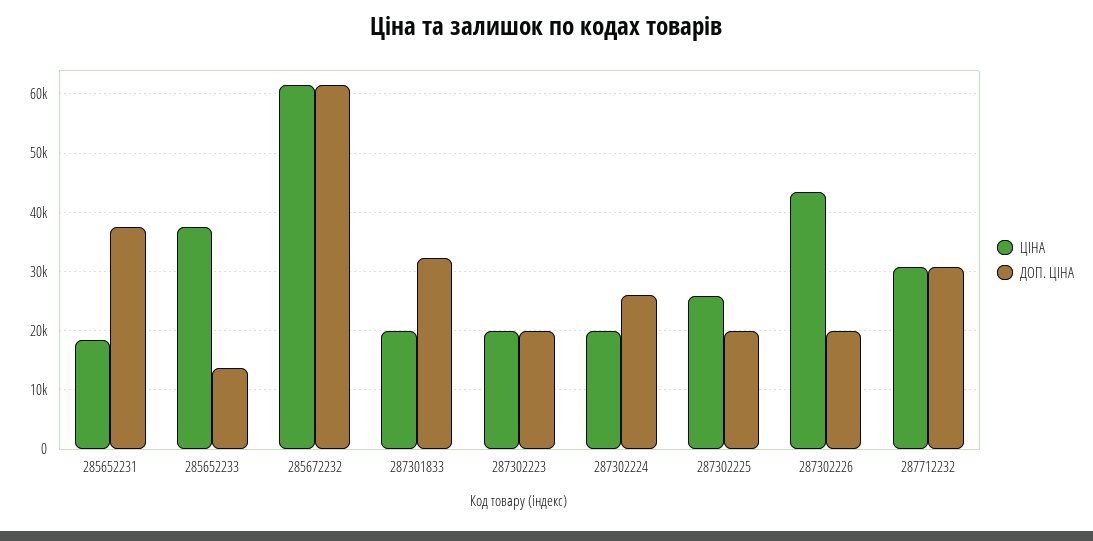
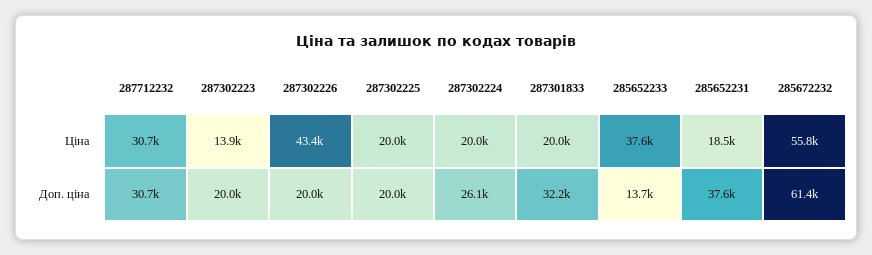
  {
    "ЦІНА": {
      "285652231": 18500,
      "285652233": 37600,
-     "285672232": 62000,
+     "285672232": 55800,
      "287301833": 20000,
-     "287302223": 20000,
+     "287302223": 13900,
      "287302224": 20000,
-     "287302225": 26000,
+     "287302225": 20000,
      "287302226": 43400,
      "287712232": 30700
    },
    "ДОП. ЦІНА": {
      "285652231": 37600,
      "285652233": 13700,
      "285672232": 61400,
      "287301833": 32200,
      "287302223": 20000,
      "287302224": 26100,
      "287302225": 20000,
      "287302226": 20000,
      "287712232": 30700
    }
  }

